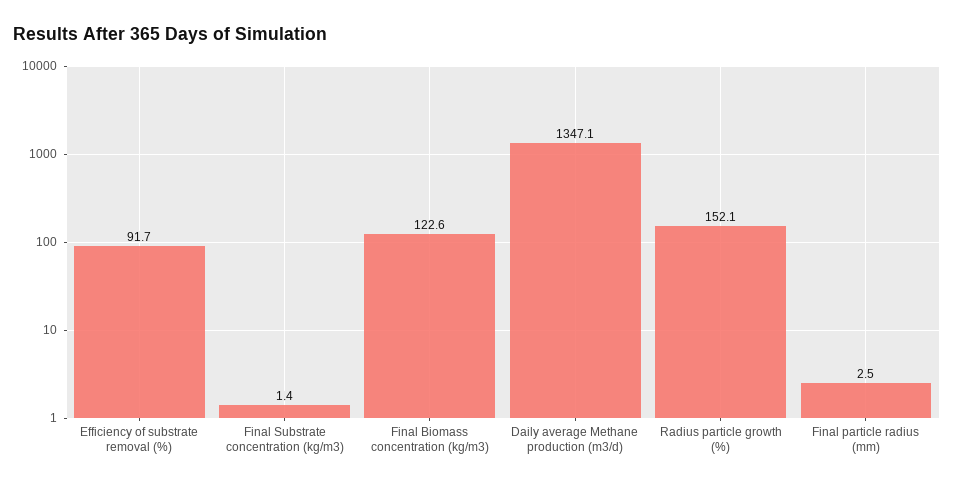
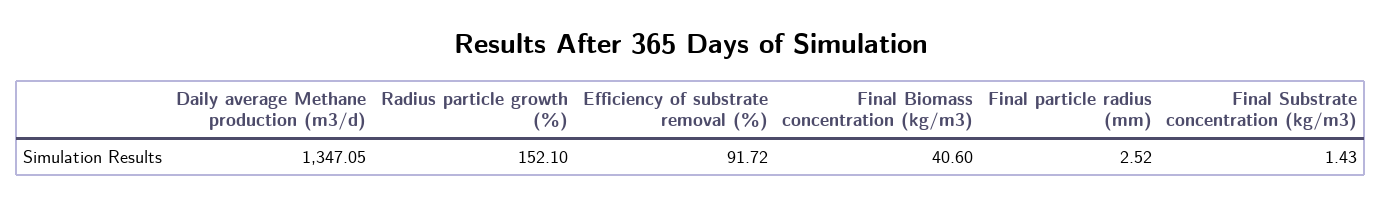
  {
    "Efficiency of substrate removal (%)": 91.72,
    "Final Substrate concentration (kg/m3)": 1.43,
-   "Final Biomass concentration (kg/m3)": 122.6,
+   "Final Biomass concentration (kg/m3)": 40.6,
    "Daily average Methane production (m3/d)": 1347.05,
    "Radius particle growth (%)": 152.1,
    "Final particle radius (mm)": 2.52
  }

